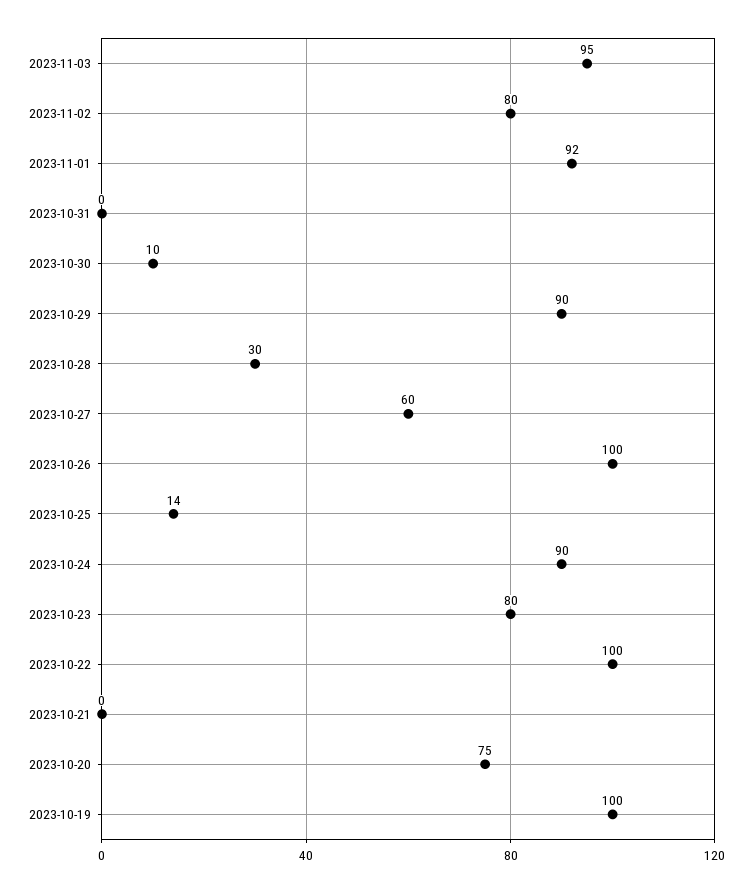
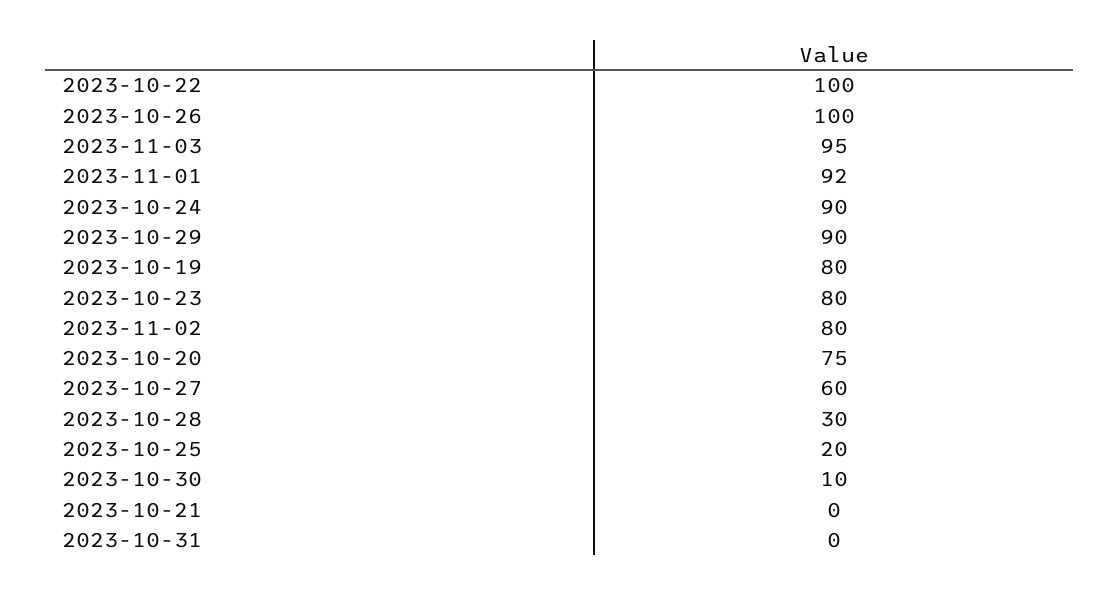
  {
    "2023-11-03": 95,
    "2023-11-02": 80,
    "2023-11-01": 92,
    "2023-10-31": 0,
    "2023-10-30": 10,
    "2023-10-29": 90,
    "2023-10-28": 30,
    "2023-10-27": 60,
    "2023-10-26": 100,
-   "2023-10-25": 14,
+   "2023-10-25": 20,
    "2023-10-24": 90,
    "2023-10-23": 80,
    "2023-10-22": 100,
    "2023-10-21": 0,
    "2023-10-20": 75,
-   "2023-10-19": 100
+   "2023-10-19": 80
  }

